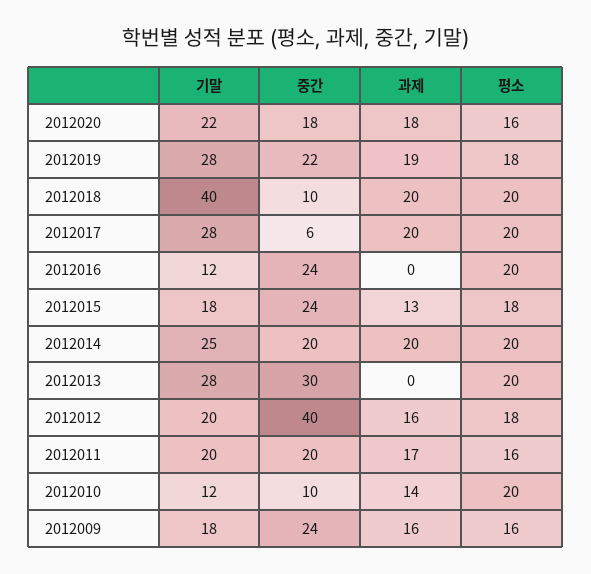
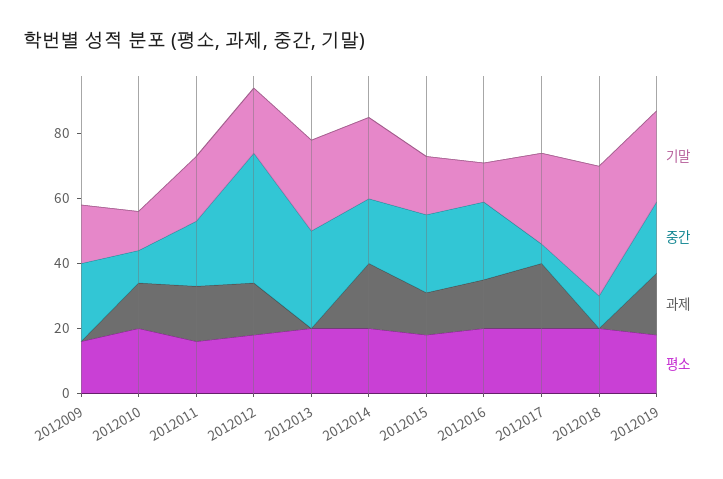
  {
    "기말": {
-     "2012020": 22,
      "2012019": 28,
      "2012018": 40,
      "2012017": 28,
      "2012016": 12,
      "2012015": 18,
      "2012014": 25,
      "2012013": 28,
      "2012012": 20,
      "2012011": 20,
      "2012010": 12,
      "2012009": 18
    },
    "중간": {
-     "2012020": 18,
      "2012019": 22,
      "2012018": 10,
      "2012017": 6,
      "2012016": 24,
      "2012015": 24,
      "2012014": 20,
      "2012013": 30,
      "2012012": 40,
      "2012011": 20,
      "2012010": 10,
      "2012009": 24
    },
    "과제": {
-     "2012020": 18,
      "2012019": 19,
-     "2012018": 20,
+     "2012018": 0,
      "2012017": 20,
-     "2012016": 0,
+     "2012016": 15,
      "2012015": 13,
      "2012014": 20,
      "2012013": 0,
      "2012012": 16,
      "2012011": 17,
      "2012010": 14,
-     "2012009": 16
+     "2012009": 0
    },
    "평소": {
-     "2012020": 16,
      "2012019": 18,
      "2012018": 20,
      "2012017": 20,
      "2012016": 20,
      "2012015": 18,
      "2012014": 20,
      "2012013": 20,
      "2012012": 18,
      "2012011": 16,
      "2012010": 20,
      "2012009": 16
    }
  }

